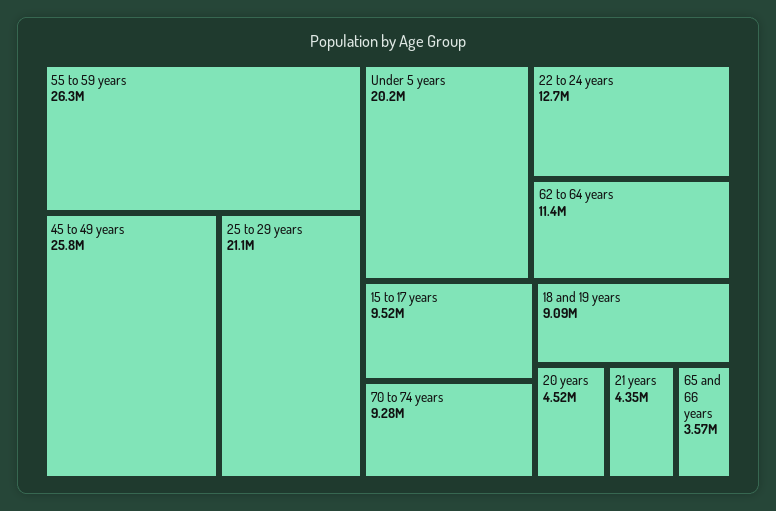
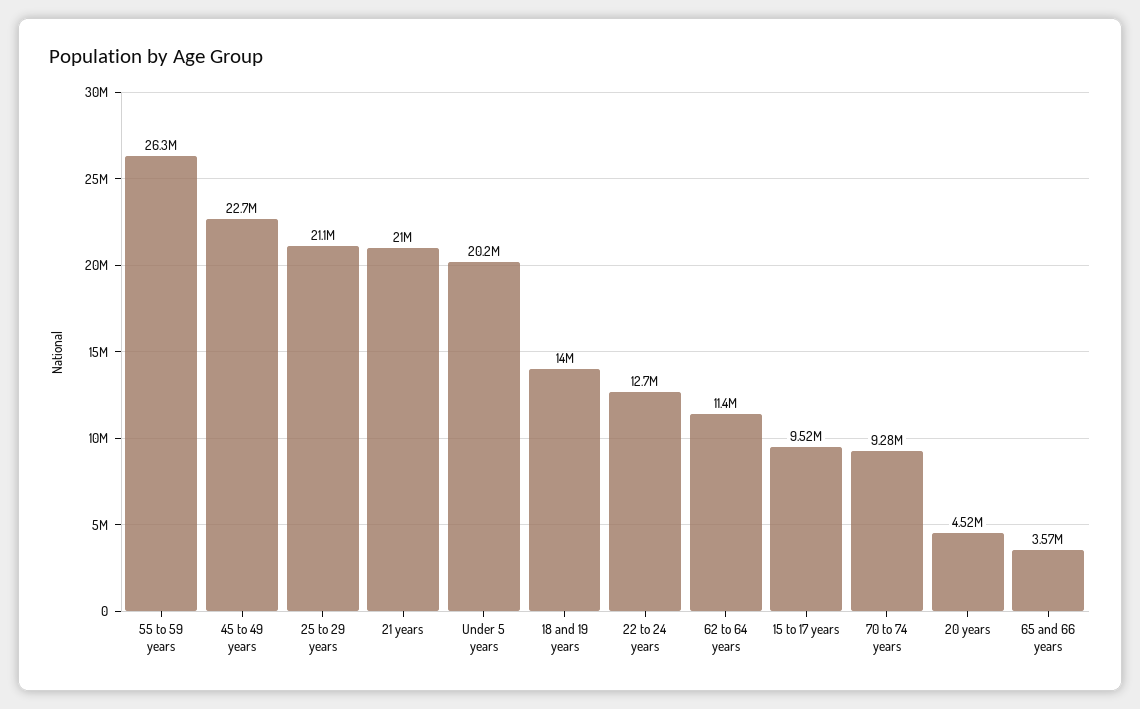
  {
    "55 to 59 years": 26300000,
-   "45 to 49 years": 25800000,
+   "45 to 49 years": 22700000,
    "25 to 29 years": 21100000,
    "Under 5 years": 20200000,
    "22 to 24 years": 12700000,
    "62 to 64 years": 11400000,
    "15 to 17 years": 9520000,
    "70 to 74 years": 9280000,
-   "18 and 19 years": 9090000,
+   "18 and 19 years": 14000000,
    "20 years": 4520000,
-   "21 years": 4350000,
+   "21 years": 21000000,
    "65 and 66 years": 3570000
  }

